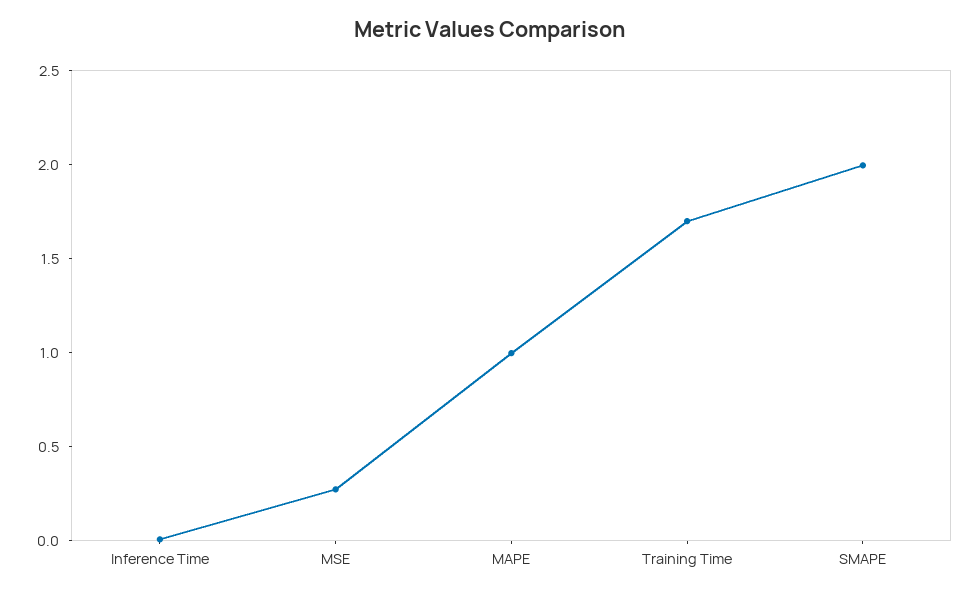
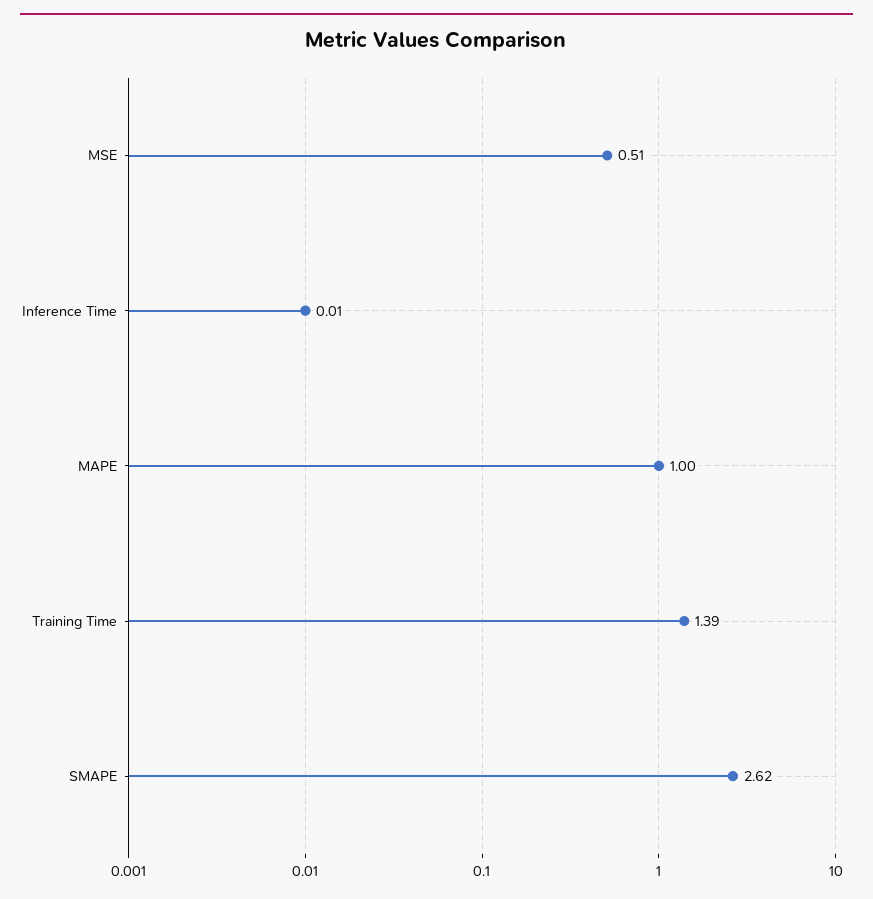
  {
    "Inference Time": 0.01,
-   "MSE": 0.3,
+   "MSE": 0.51,
    "MAPE": 1,
-   "Training Time": 1.7,
+   "Training Time": 1.39,
-   "SMAPE": 2
+   "SMAPE": 2.62
  }

